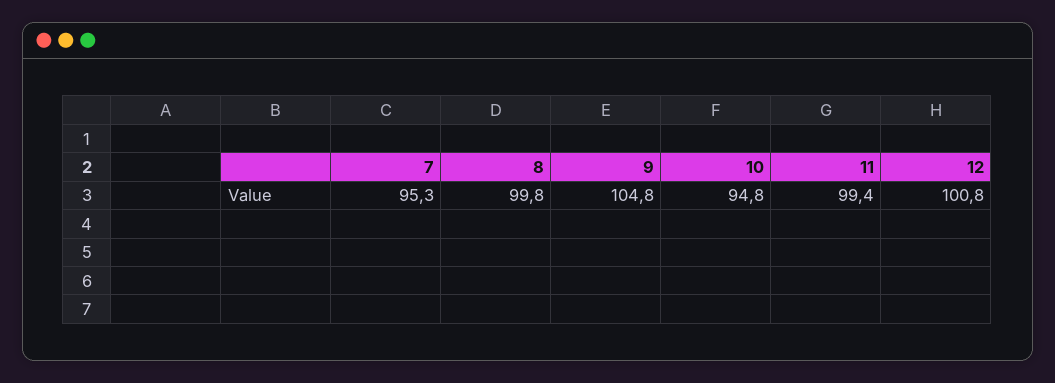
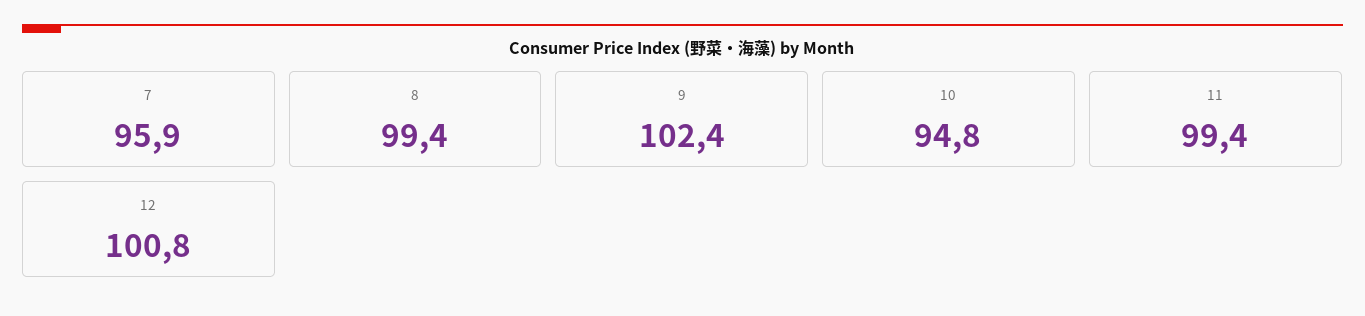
  {
-   "7": 95.3,
+   "7": 95.9,
-   "8": 99.8,
+   "8": 99.4,
-   "9": 104.8,
+   "9": 102.4,
    "10": 94.8,
    "11": 99.4,
    "12": 100.8
  }

